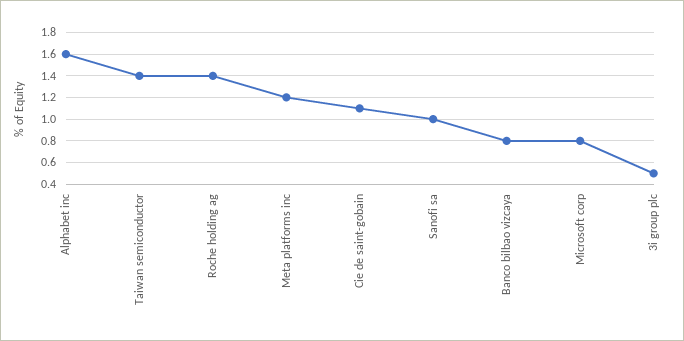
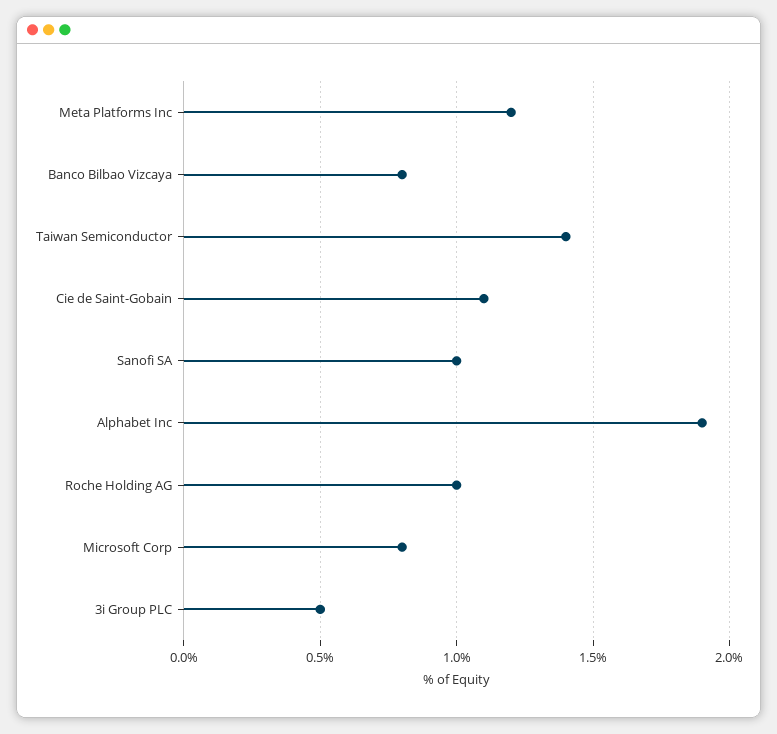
  {
-   "Alphabet inc": 1.6,
+   "Alphabet inc": 1.9,
    "Taiwan semiconductor": 1.4,
-   "Roche holding ag": 1.4,
+   "Roche holding ag": 1,
    "Meta platforms inc": 1.2,
    "Cie de saint-gobain": 1.1,
    "Sanofi sa": 1,
    "Banco bilbao vizcaya": 0.8,
    "Microsoft corp": 0.8,
    "3i group plc": 0.5
  }

